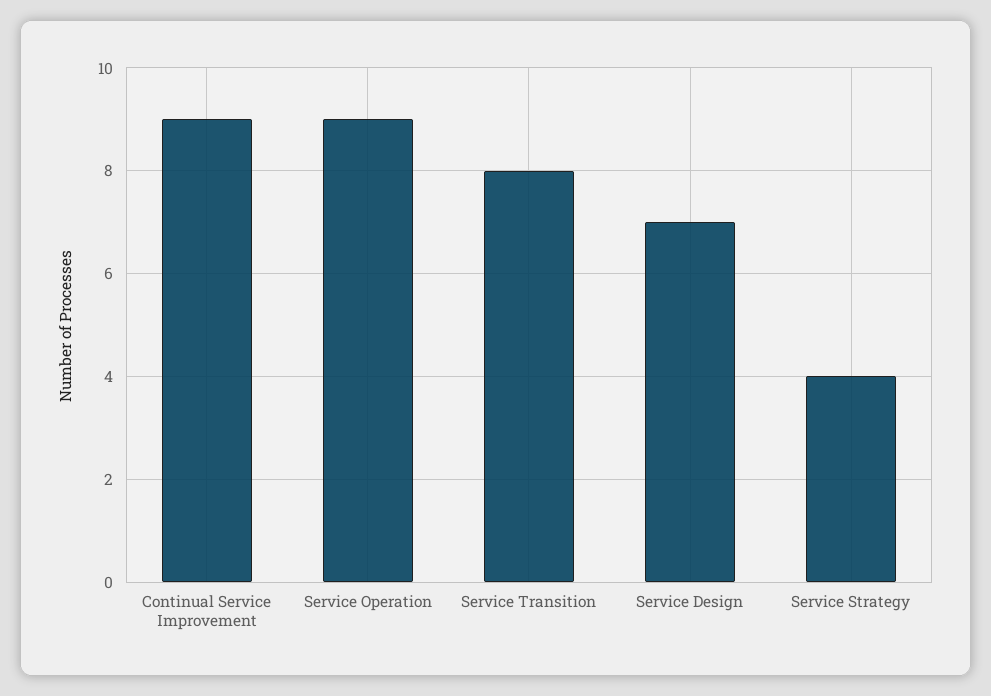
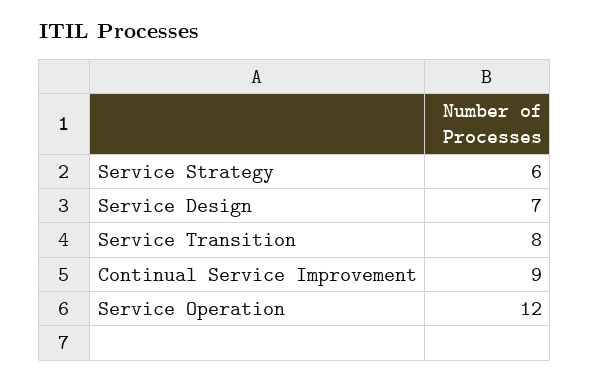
  {
    "Continual Service Improvement": 9,
-   "Service Operation": 9,
+   "Service Operation": 12,
    "Service Transition": 8,
    "Service Design": 7,
-   "Service Strategy": 4
+   "Service Strategy": 6
  }

